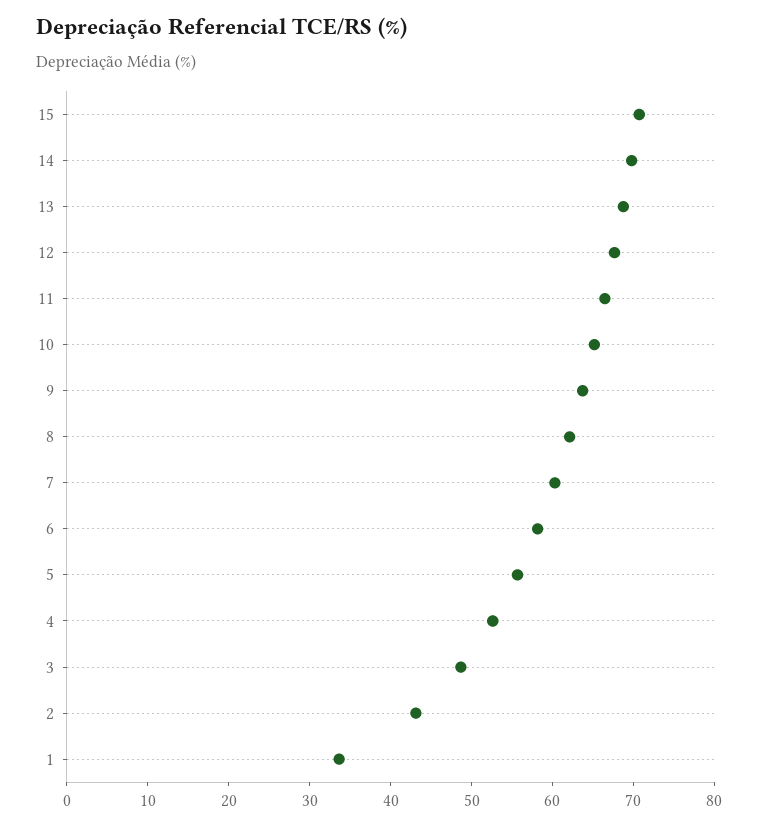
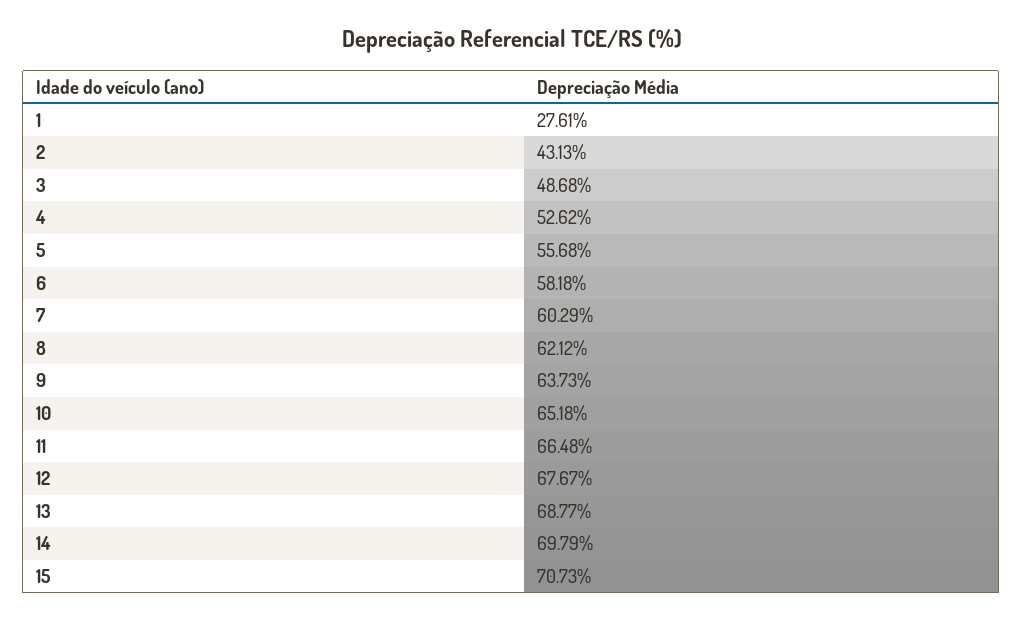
  {
    "15": 70.73,
    "14": 69.79,
    "13": 68.77,
    "12": 67.67,
    "11": 66.48,
    "10": 65.18,
    "9": 63.73,
    "8": 62.12,
    "7": 60.29,
    "6": 58.18,
    "5": 55.68,
    "4": 52.62,
    "3": 48.68,
    "2": 43.13,
-   "1": 34
+   "1": 27.61
  }

